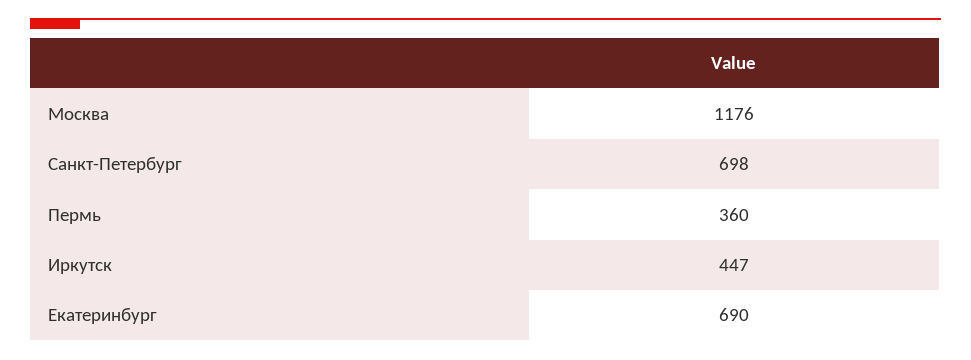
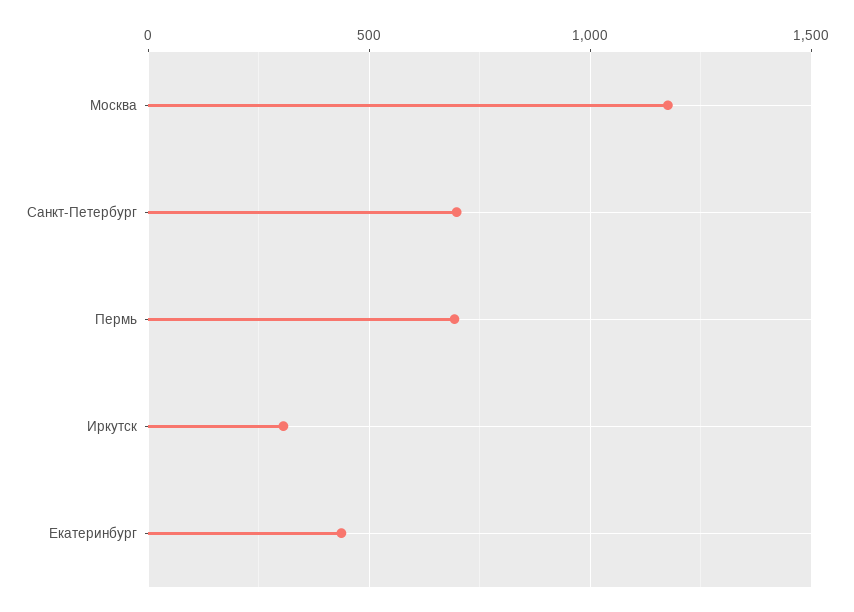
  {
    "Москва": 1176,
    "Санкт-Петербург": 698,
-   "Пермь": 360,
+   "Пермь": 700,
-   "Иркутск": 447,
+   "Иркутск": 300,
-   "Екатеринбург": 690
+   "Екатеринбург": 450
  }

